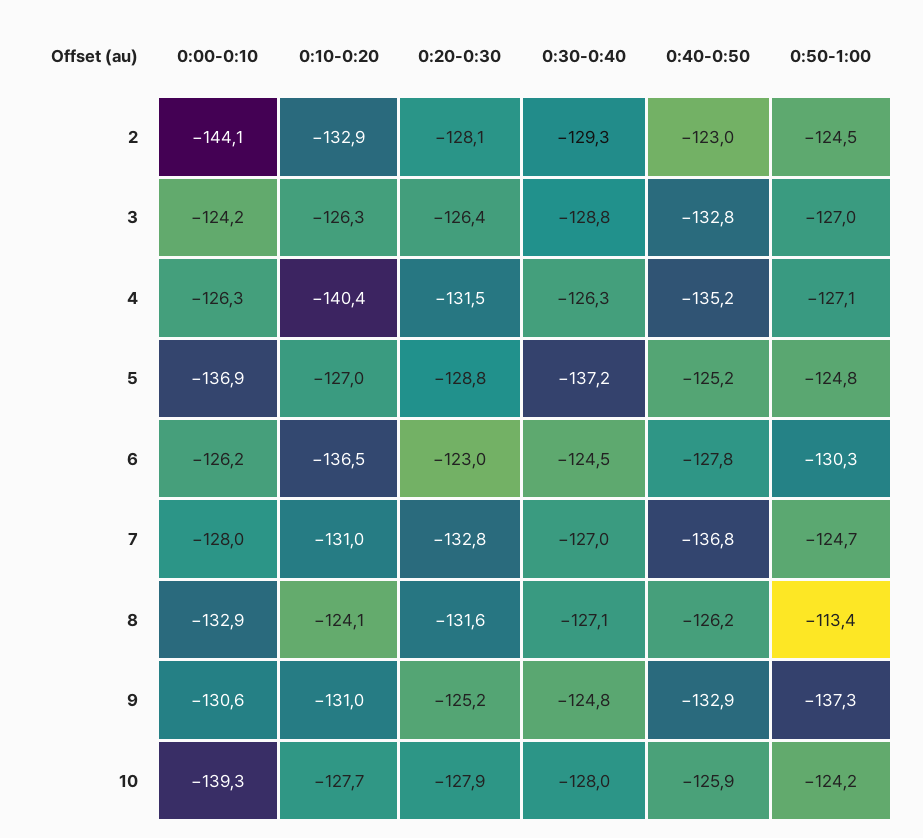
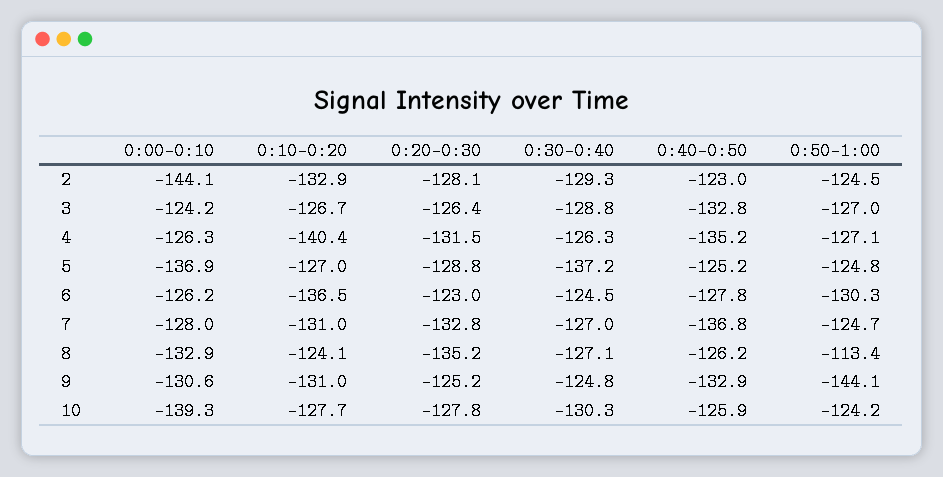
  {
    "0:00-0:10": {
      "2": -144.1,
      "3": -124.2,
      "4": -126.3,
      "5": -136.9,
      "6": -126.2,
      "7": -128,
      "8": -132.9,
      "9": -130.6,
      "10": -139.3
    },
    "0:10-0:20": {
      "2": -132.9,
-     "3": -126.3,
+     "3": -126.7,
      "4": -140.4,
      "5": -127,
      "6": -136.5,
      "7": -131,
      "8": -124.1,
      "9": -131,
      "10": -127.7
    },
    "0:20-0:30": {
      "2": -128.1,
      "3": -126.4,
      "4": -131.5,
      "5": -128.8,
      "6": -123,
      "7": -132.8,
-     "8": -131.6,
+     "8": -135.2,
      "9": -125.2,
-     "10": -127.9
+     "10": -127.8
    },
    "0:30-0:40": {
      "2": -129.3,
      "3": -128.8,
      "4": -126.3,
      "5": -137.2,
      "6": -124.5,
      "7": -127,
      "8": -127.1,
      "9": -124.8,
-     "10": -128
+     "10": -130.3
    },
    "0:40-0:50": {
      "2": -123,
      "3": -132.8,
      "4": -135.2,
      "5": -125.2,
      "6": -127.8,
      "7": -136.8,
      "8": -126.2,
      "9": -132.9,
      "10": -125.9
    },
    "0:50-1:00": {
      "2": -124.5,
      "3": -127,
      "4": -127.1,
      "5": -124.8,
      "6": -130.3,
      "7": -124.7,
      "8": -113.4,
-     "9": -137.3,
+     "9": -144.1,
      "10": -124.2
    }
  }

